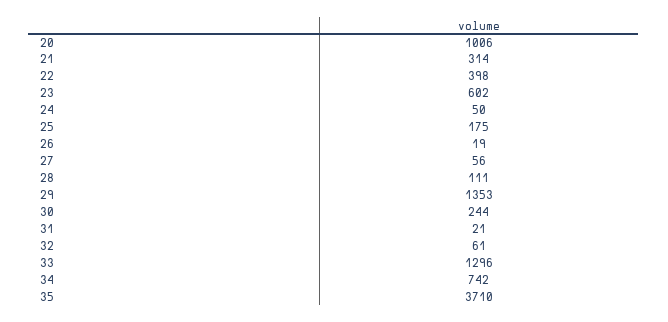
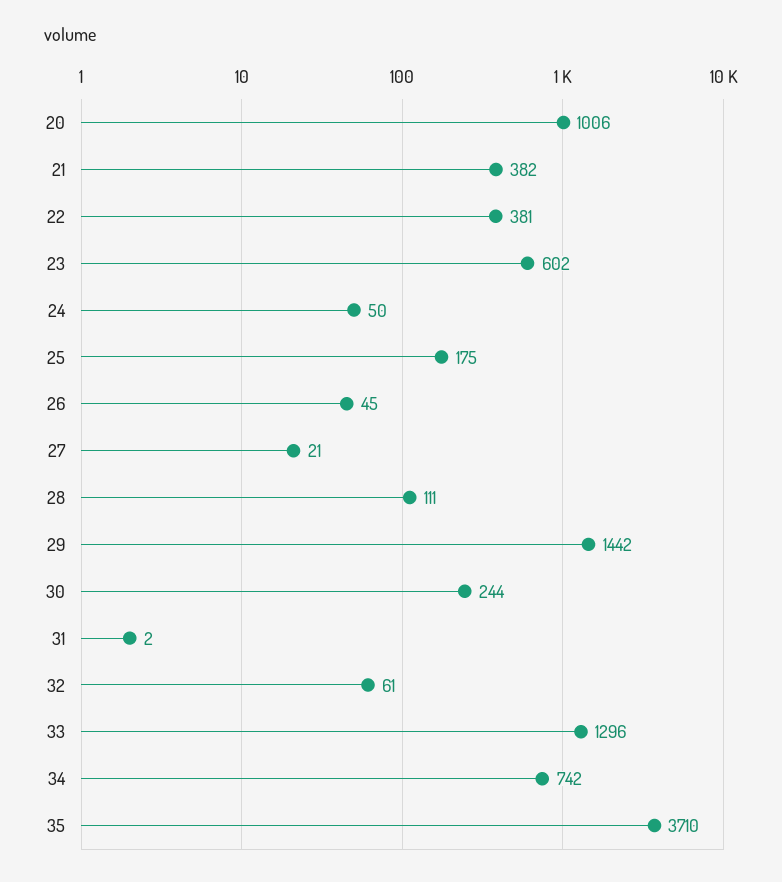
  {
    "20": 1006,
-   "21": 314,
+   "21": 382,
-   "22": 398,
+   "22": 381,
    "23": 602,
    "24": 50,
    "25": 175,
-   "26": 19,
+   "26": 45,
-   "27": 56,
+   "27": 21,
    "28": 111,
-   "29": 1353,
+   "29": 1442,
    "30": 244,
-   "31": 21,
+   "31": 2,
    "32": 61,
    "33": 1296,
    "34": 742,
    "35": 3710
  }

